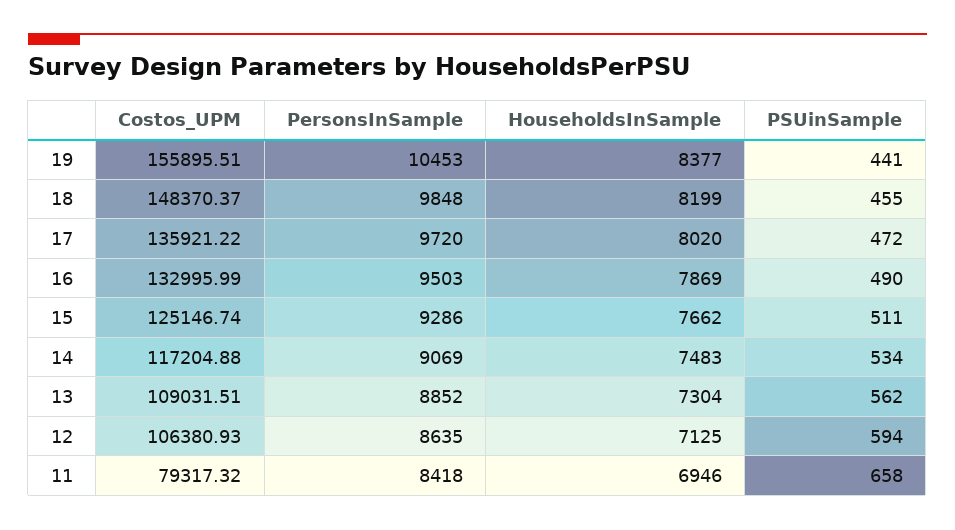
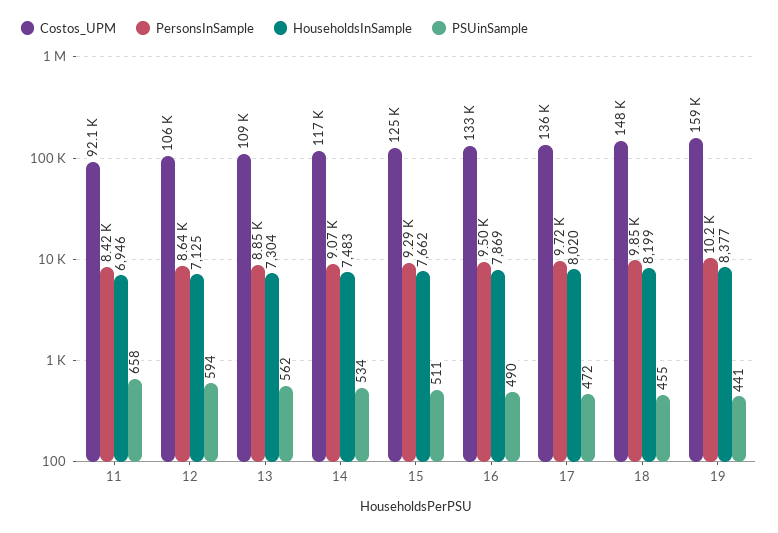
  {
    "Costos_UPM": {
-     "19": 155895.51,
+     "19": 159000,
      "18": 148370.37,
      "17": 135921.22,
      "16": 132995.99,
      "15": 125146.74,
      "14": 117204.88,
      "13": 109031.51,
      "12": 106380.93,
-     "11": 79317.32
+     "11": 92100
    },
    "PersonsInSample": {
-     "19": 10453,
+     "19": 10200,
      "18": 9848,
      "17": 9720,
      "16": 9503,
      "15": 9286,
      "14": 9069,
      "13": 8852,
      "12": 8635,
      "11": 8418
    },
    "HouseholdsInSample": {
      "19": 8377,
      "18": 8199,
      "17": 8020,
      "16": 7869,
      "15": 7662,
      "14": 7483,
      "13": 7304,
      "12": 7125,
      "11": 6946
    },
    "PSUinSample": {
      "19": 441,
      "18": 455,
      "17": 472,
      "16": 490,
      "15": 511,
      "14": 534,
      "13": 562,
      "12": 594,
      "11": 658
    }
  }

